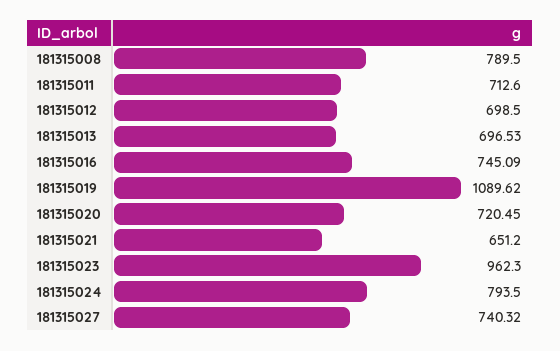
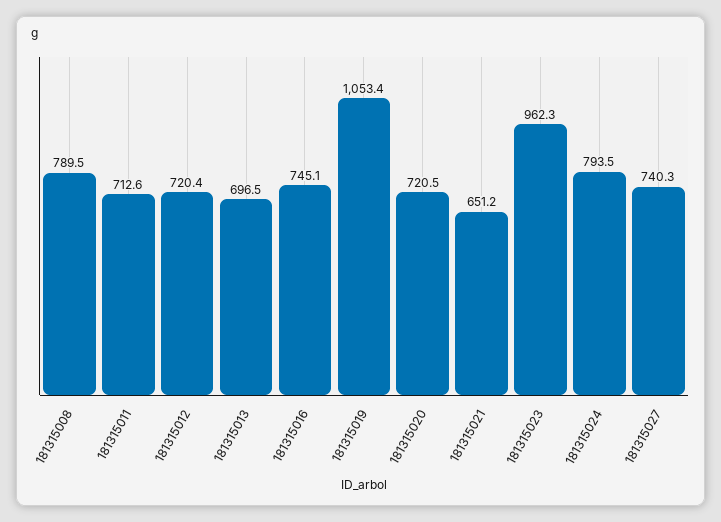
  {
    "181315008": 789.5,
    "181315011": 712.6,
-   "181315012": 698.5,
+   "181315012": 720.4,
    "181315013": 696.53,
    "181315016": 745.09,
-   "181315019": 1089.62,
+   "181315019": 1053.4,
    "181315020": 720.45,
    "181315021": 651.2,
    "181315023": 962.3,
    "181315024": 793.5,
    "181315027": 740.32
  }

